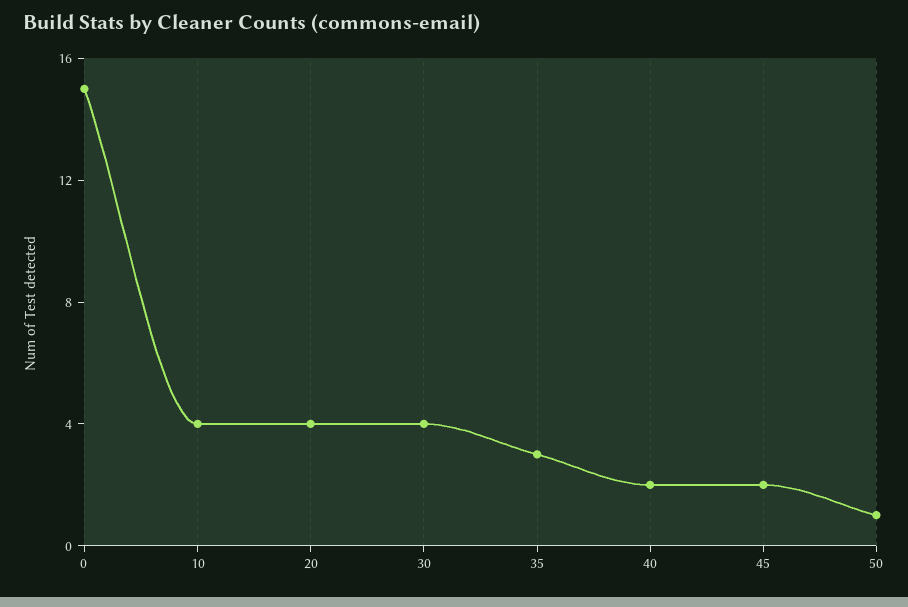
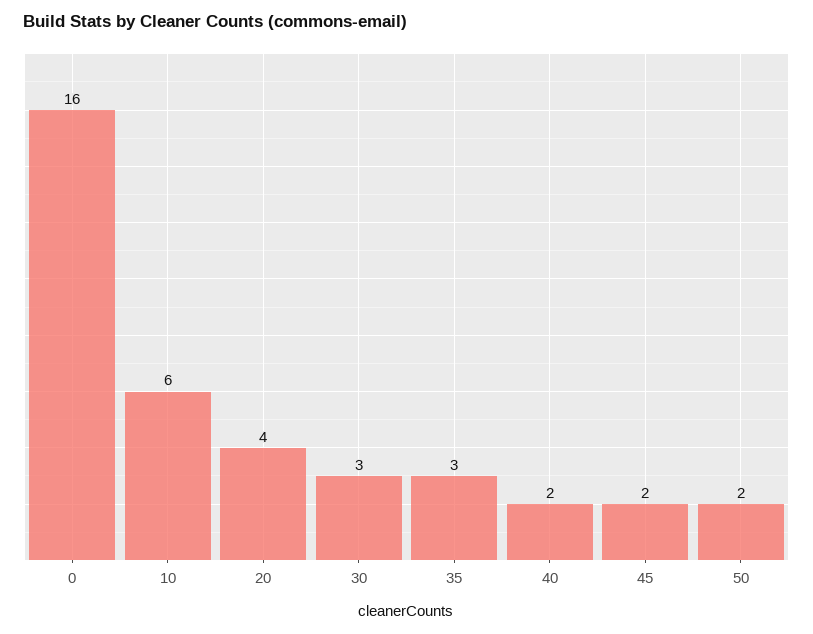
  {
-   "0": 15,
+   "0": 16,
-   "10": 4,
+   "10": 6,
    "20": 4,
-   "30": 4,
+   "30": 3,
    "35": 3,
    "40": 2,
    "45": 2,
-   "50": 1
+   "50": 2
  }

